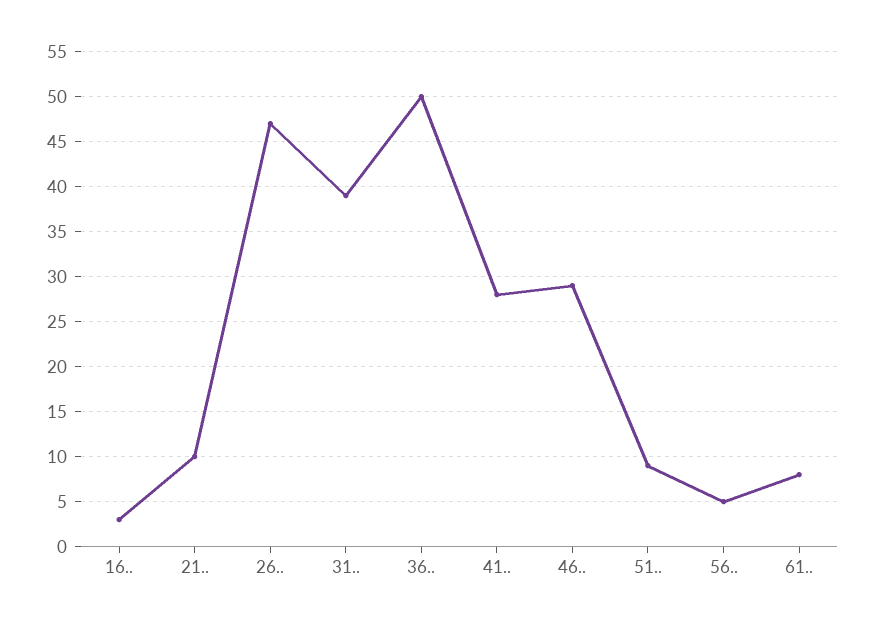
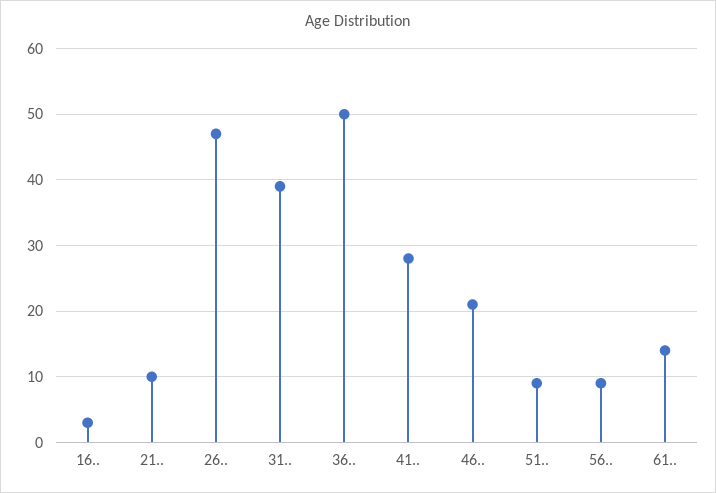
  {
    "16..": 3,
    "21..": 10,
    "26..": 47,
    "31..": 39,
    "36..": 50,
    "41..": 28,
-   "46..": 29,
+   "46..": 21,
    "51..": 9,
-   "56..": 5,
+   "56..": 9,
-   "61..": 8
+   "61..": 14
  }

